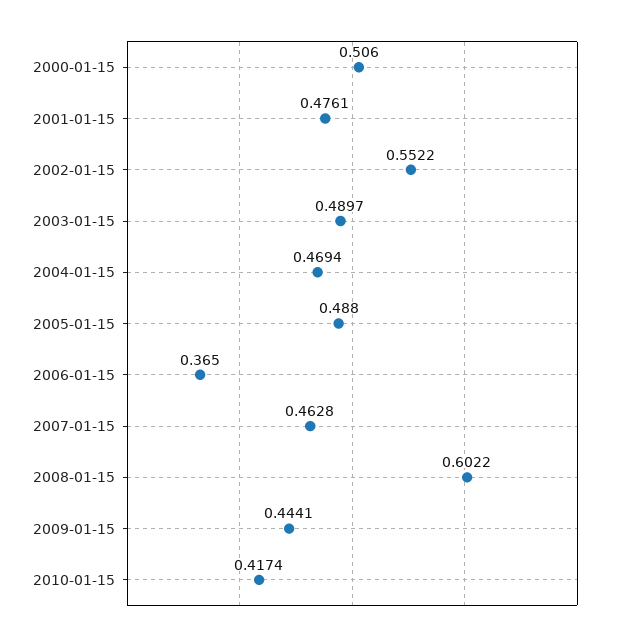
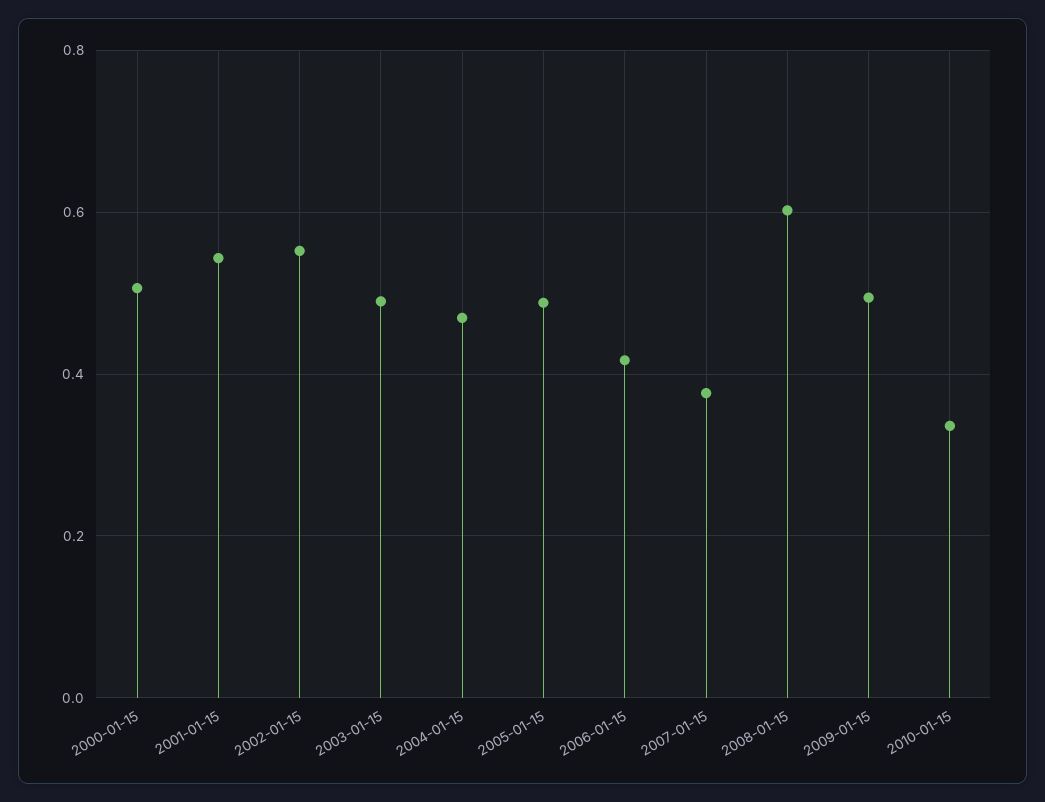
  {
    "2000-01-15": 0.506,
-   "2001-01-15": 0.4761,
+   "2001-01-15": 0.54,
    "2002-01-15": 0.5522,
    "2003-01-15": 0.4897,
    "2004-01-15": 0.4694,
    "2005-01-15": 0.488,
-   "2006-01-15": 0.365,
+   "2006-01-15": 0.42,
-   "2007-01-15": 0.4628,
+   "2007-01-15": 0.38,
    "2008-01-15": 0.6022,
-   "2009-01-15": 0.4441,
+   "2009-01-15": 0.5,
-   "2010-01-15": 0.4174
+   "2010-01-15": 0.34
  }

